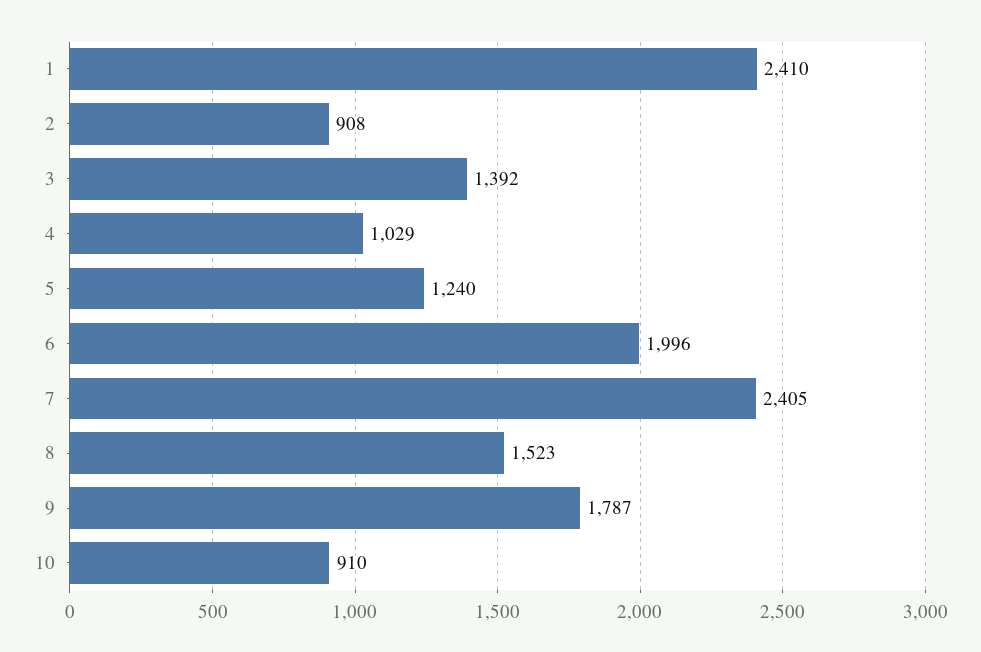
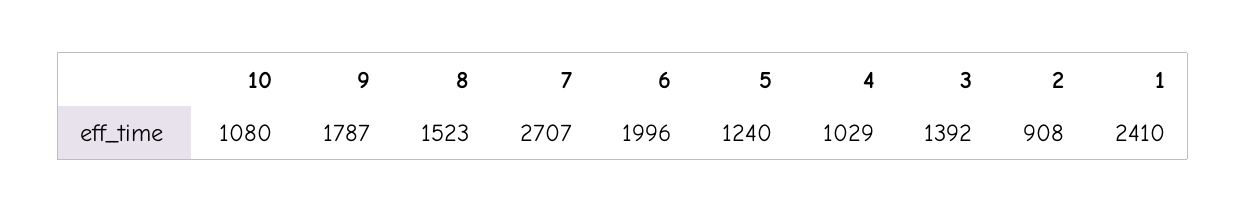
  {
    "1": 2410,
    "2": 908,
    "3": 1392,
    "4": 1029,
    "5": 1240,
    "6": 1996,
-   "7": 2405,
+   "7": 2707,
    "8": 1523,
    "9": 1787,
-   "10": 910
+   "10": 1080
  }

